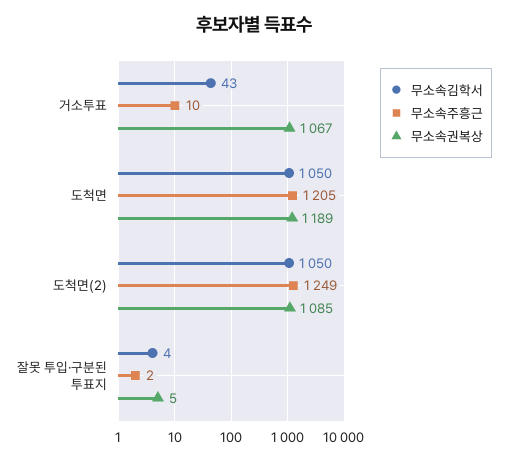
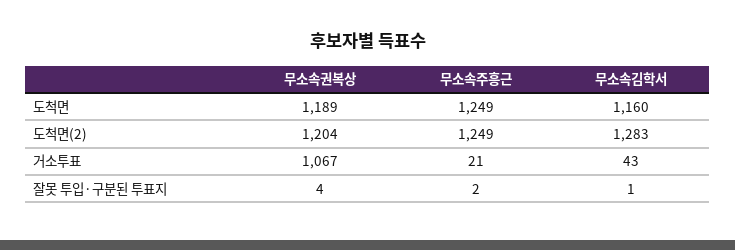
  {
    "무소속김학서": {
      "거소투표": 43,
-     "도척면": 1050,
+     "도척면": 1160,
-     "도척면(2)": 1050,
+     "도척면(2)": 1283,
-     "잘못 투입·구분된 투표지": 4
+     "잘못 투입·구분된 투표지": 1
    },
    "무소속주흥근": {
-     "거소투표": 10,
+     "거소투표": 21,
-     "도척면": 1205,
+     "도척면": 1249,
      "도척면(2)": 1249,
      "잘못 투입·구분된 투표지": 2
    },
    "무소속권복상": {
      "거소투표": 1067,
      "도척면": 1189,
-     "도척면(2)": 1085,
+     "도척면(2)": 1204,
-     "잘못 투입·구분된 투표지": 5
+     "잘못 투입·구분된 투표지": 4
    }
  }

